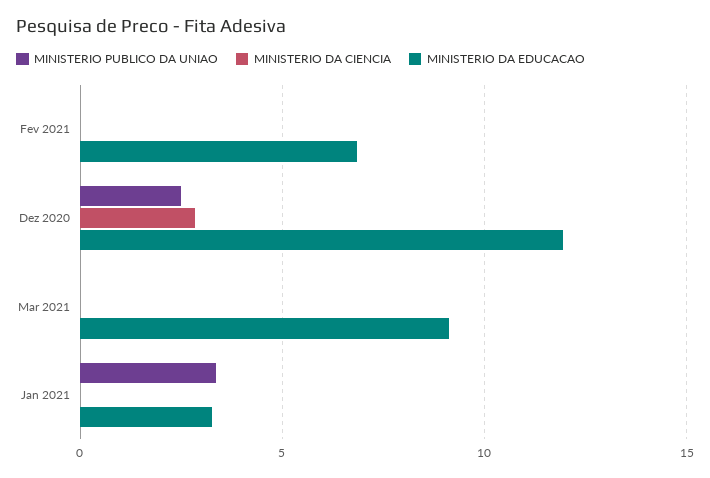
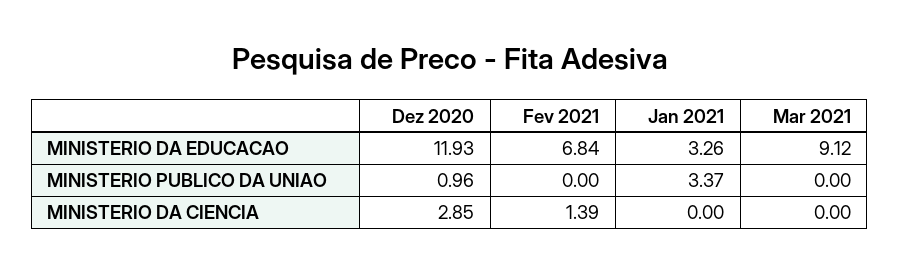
  {
    "MINISTERIO PUBLICO DA UNIAO": {
      "Fev 2021": 0,
-     "Dez 2020": 2.5,
+     "Dez 2020": 0.96,
      "Mar 2021": 0,
      "Jan 2021": 3.37
    },
    "MINISTERIO DA CIENCIA": {
-     "Fev 2021": 0,
+     "Fev 2021": 1.39,
      "Dez 2020": 2.85,
      "Mar 2021": 0,
      "Jan 2021": 0
    },
    "MINISTERIO DA EDUCACAO": {
      "Fev 2021": 6.84,
      "Dez 2020": 11.93,
      "Mar 2021": 9.12,
      "Jan 2021": 3.26
    }
  }

